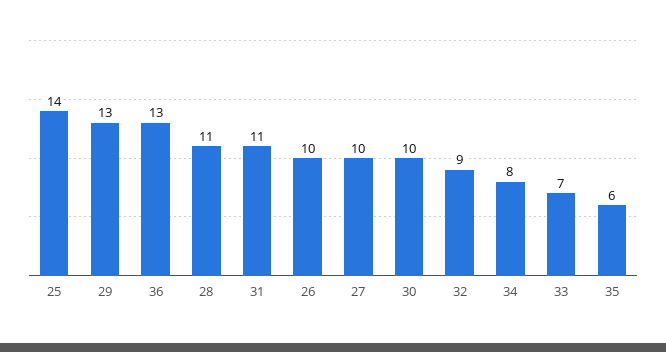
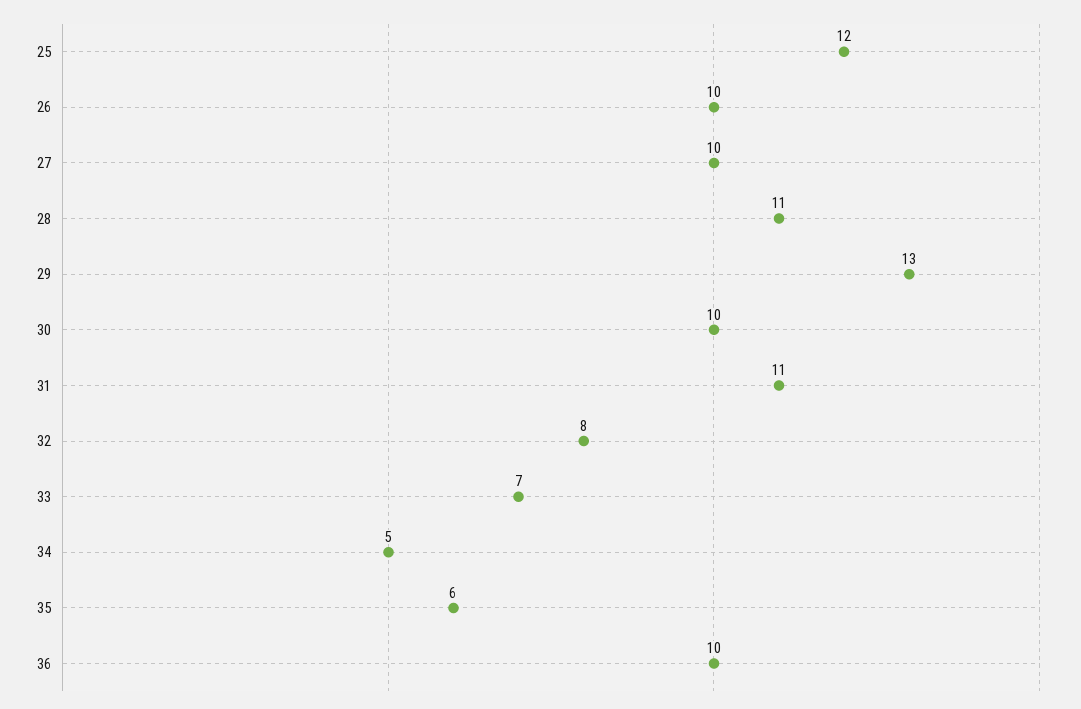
  {
-   "25": 14,
+   "25": 12,
    "29": 13,
-   "36": 13,
+   "36": 10,
    "28": 11,
    "31": 11,
    "26": 10,
    "27": 10,
    "30": 10,
-   "32": 9,
+   "32": 8,
-   "34": 8,
+   "34": 5,
    "33": 7,
    "35": 6
  }

